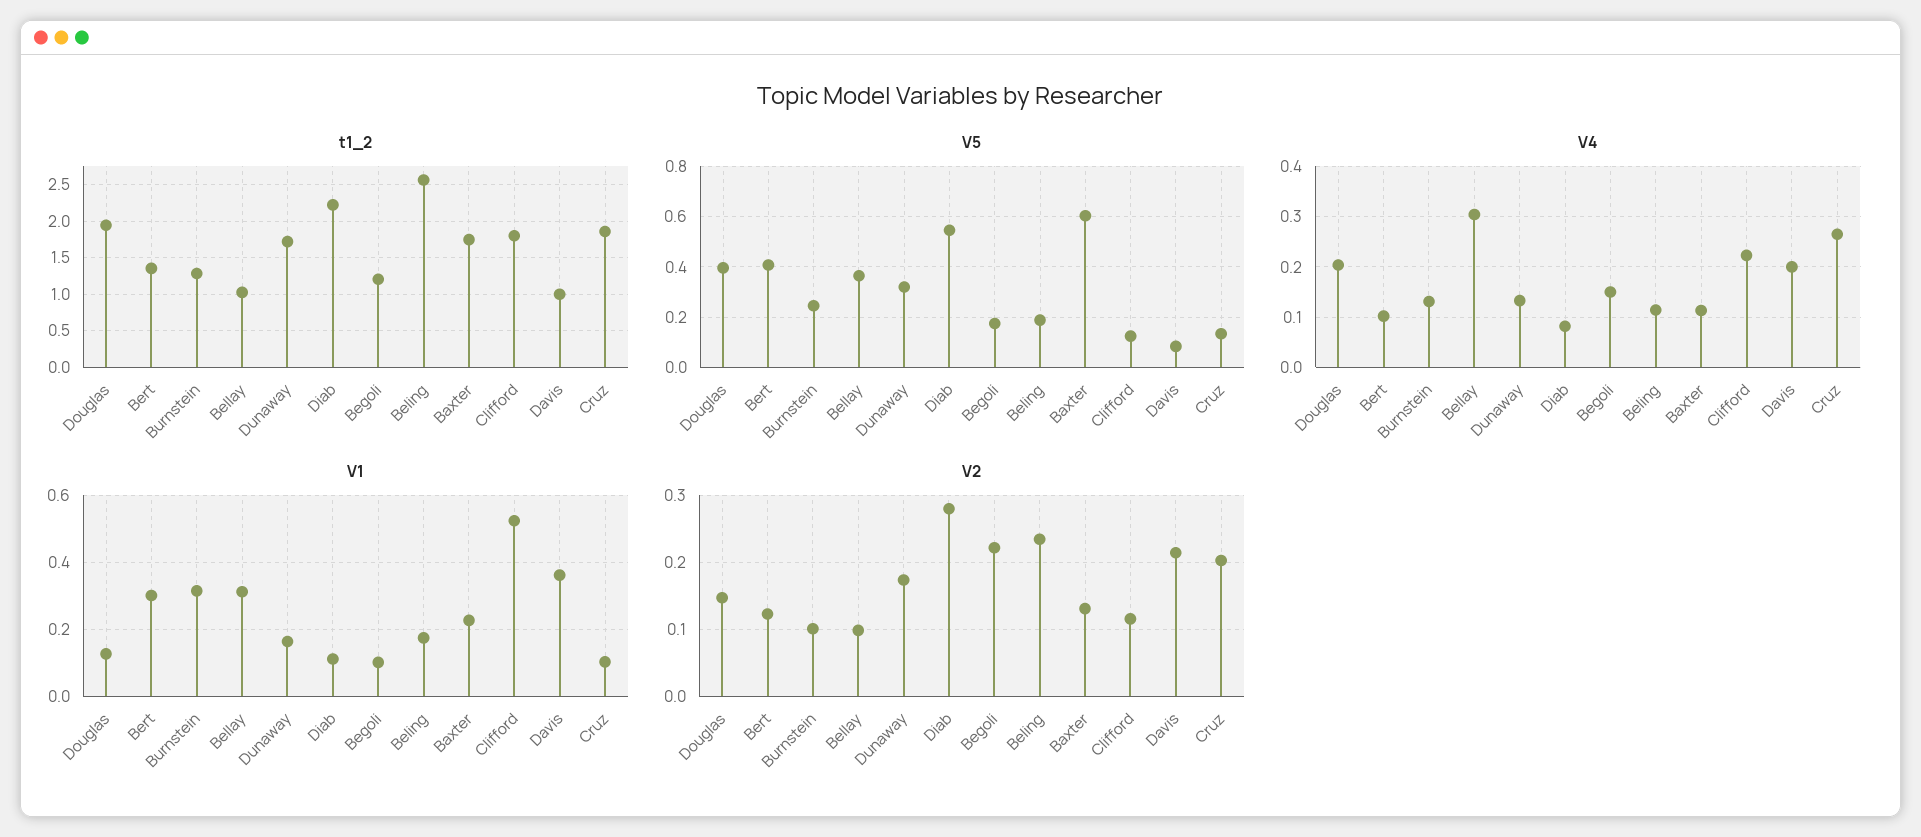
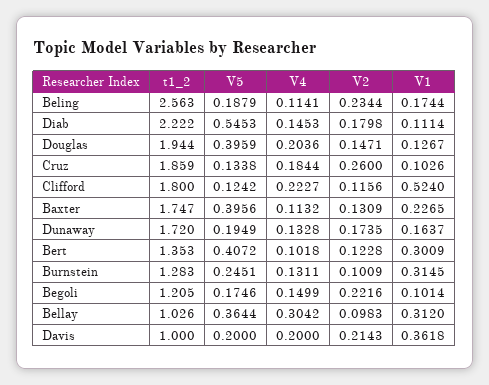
  {
    "t1_2": {
      "Douglas": 1.944,
      "Bert": 1.353,
      "Burnstein": 1.283,
      "Bellay": 1.026,
      "Dunaway": 1.72,
      "Diab": 2.222,
      "Begoli": 1.205,
      "Beling": 2.563,
      "Baxter": 1.747,
      "Clifford": 1.8,
      "Davis": 1,
      "Cruz": 1.859
    },
    "V5": {
      "Douglas": 0.3959,
      "Bert": 0.4072,
      "Burnstein": 0.2451,
      "Bellay": 0.3644,
-     "Dunaway": 0.325,
+     "Dunaway": 0.1949,
      "Diab": 0.5453,
      "Begoli": 0.1746,
      "Beling": 0.1879,
-     "Baxter": 0.6,
+     "Baxter": 0.3956,
      "Clifford": 0.1242,
-     "Davis": 0.075,
+     "Davis": 0.2,
      "Cruz": 0.1338
    },
    "V4": {
      "Douglas": 0.2036,
      "Bert": 0.1018,
      "Burnstein": 0.1311,
      "Bellay": 0.3042,
      "Dunaway": 0.1328,
-     "Diab": 0.08,
+     "Diab": 0.1453,
      "Begoli": 0.1499,
      "Beling": 0.1141,
      "Baxter": 0.1132,
      "Clifford": 0.2227,
      "Davis": 0.2,
-     "Cruz": 0.26
+     "Cruz": 0.1844
    },
    "V1": {
      "Douglas": 0.1267,
      "Bert": 0.3009,
      "Burnstein": 0.3145,
      "Bellay": 0.312,
      "Dunaway": 0.1637,
      "Diab": 0.1114,
      "Begoli": 0.1014,
      "Beling": 0.1744,
      "Baxter": 0.2265,
      "Clifford": 0.524,
      "Davis": 0.3618,
      "Cruz": 0.1026
    },
    "V2": {
      "Douglas": 0.1471,
      "Bert": 0.1228,
      "Burnstein": 0.1009,
      "Bellay": 0.0983,
      "Dunaway": 0.1735,
-     "Diab": 0.28,
+     "Diab": 0.1798,
      "Begoli": 0.2216,
      "Beling": 0.2344,
      "Baxter": 0.1309,
      "Clifford": 0.1156,
      "Davis": 0.2143,
-     "Cruz": 0.2
+     "Cruz": 0.26
    }
  }

